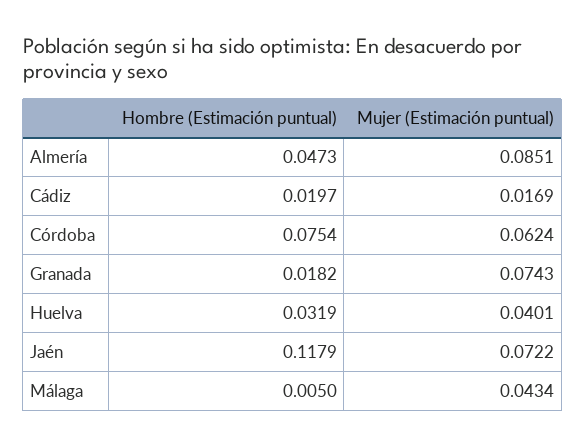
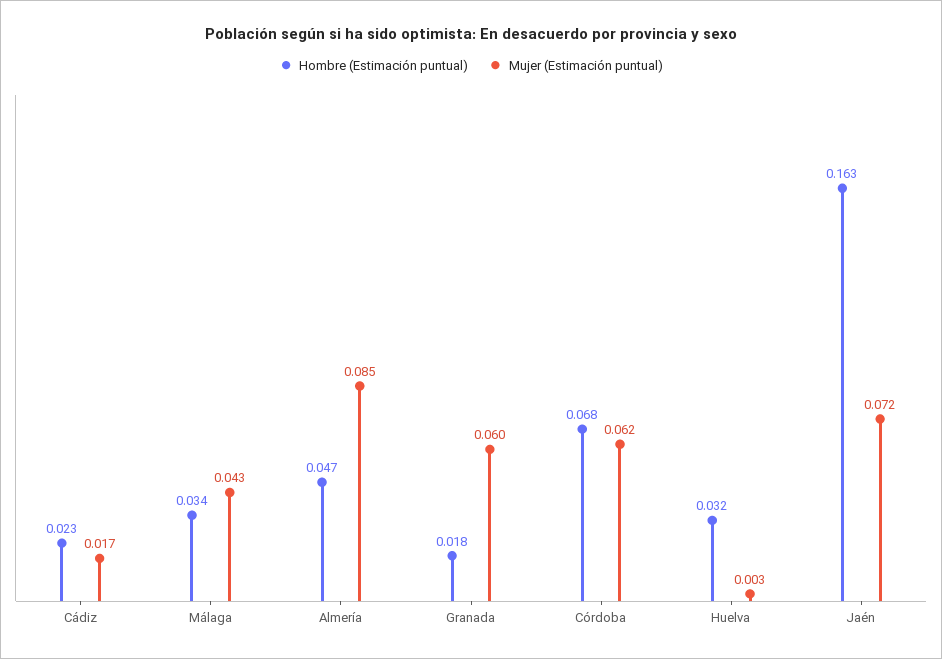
  {
    "Hombre (Estimación puntual)": {
      "Almería": 0.0473,
-     "Cádiz": 0.0197,
+     "Cádiz": 0.023,
-     "Córdoba": 0.0754,
+     "Córdoba": 0.068,
      "Granada": 0.0182,
      "Huelva": 0.0319,
-     "Jaén": 0.1179,
+     "Jaén": 0.163,
-     "Málaga": 0.005
+     "Málaga": 0.034
    },
    "Mujer (Estimación puntual)": {
      "Almería": 0.0851,
      "Cádiz": 0.0169,
      "Córdoba": 0.0624,
-     "Granada": 0.0743,
+     "Granada": 0.06,
-     "Huelva": 0.0401,
+     "Huelva": 0.003,
      "Jaén": 0.0722,
      "Málaga": 0.0434
    }
  }

